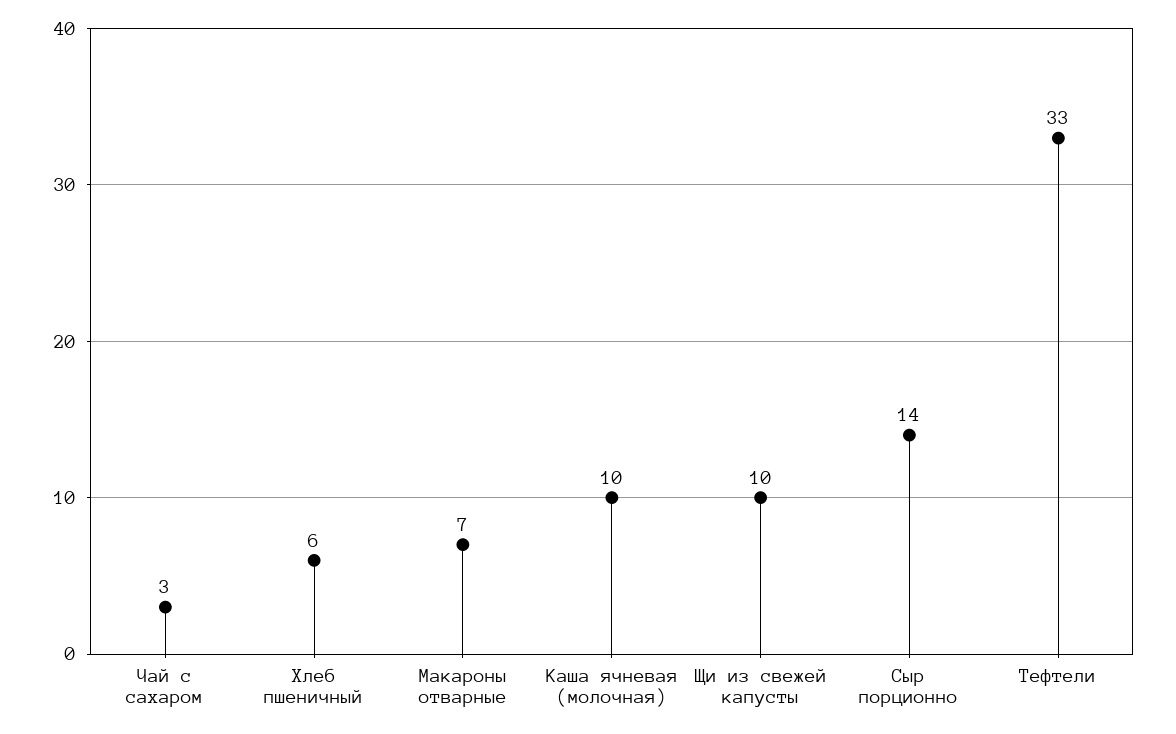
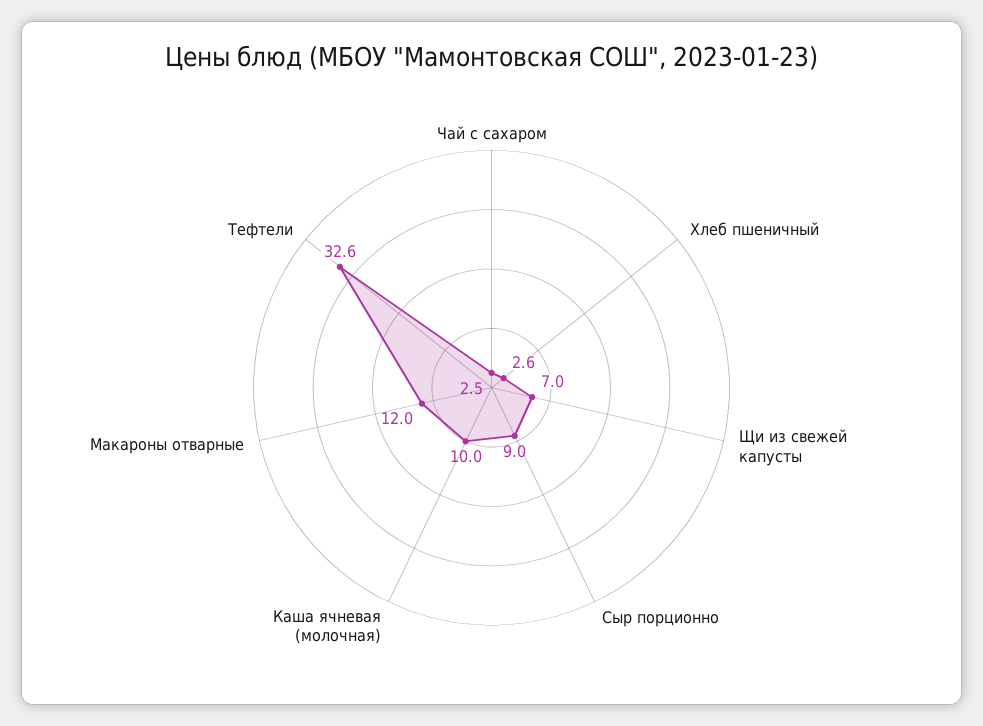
  {
    "Чай с сахаром": 2.5,
-   "Хлеб пшеничный": 6,
+   "Хлеб пшеничный": 2.6,
-   "Макароны отварные": 7,
+   "Макароны отварные": 12,
    "Каша ячневая (молочная)": 10,
-   "Щи из свежей капусты": 10,
+   "Щи из свежей капусты": 7,
-   "Сыр порционно": 14,
+   "Сыр порционно": 9,
    "Тефтели": 32.6
  }

